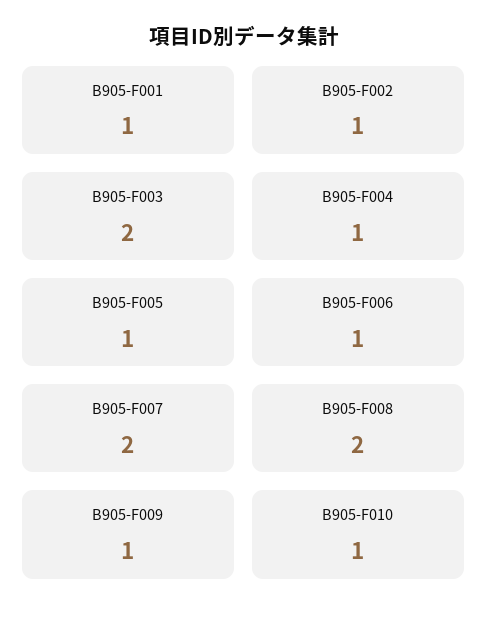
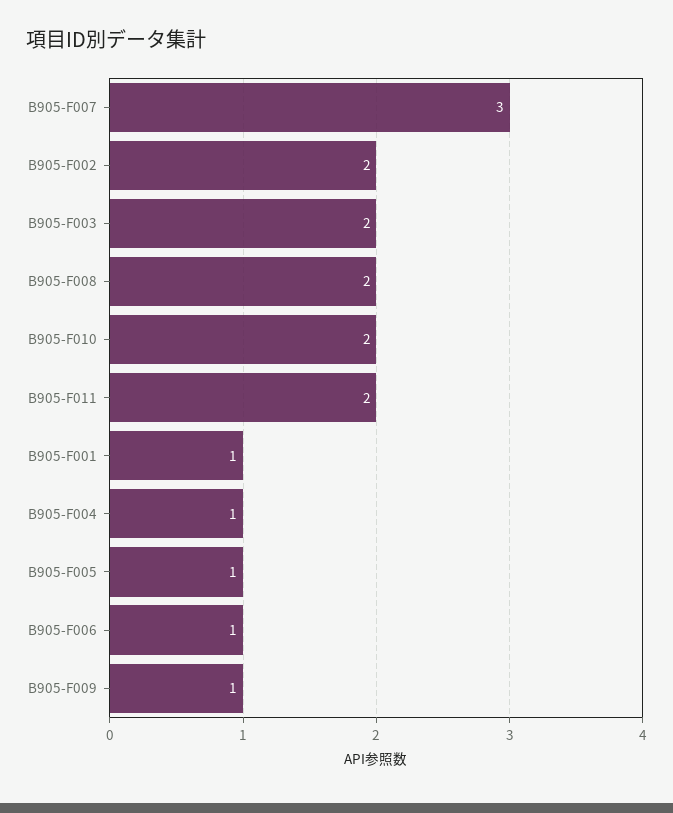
  {
    "B905-F001": 1,
-   "B905-F002": 1,
+   "B905-F002": 2,
    "B905-F003": 2,
    "B905-F004": 1,
    "B905-F005": 1,
    "B905-F006": 1,
-   "B905-F007": 2,
+   "B905-F007": 3,
    "B905-F008": 2,
    "B905-F009": 1,
-   "B905-F010": 1
+   "B905-F010": 2,
+   "B905-F011": 2
  }

